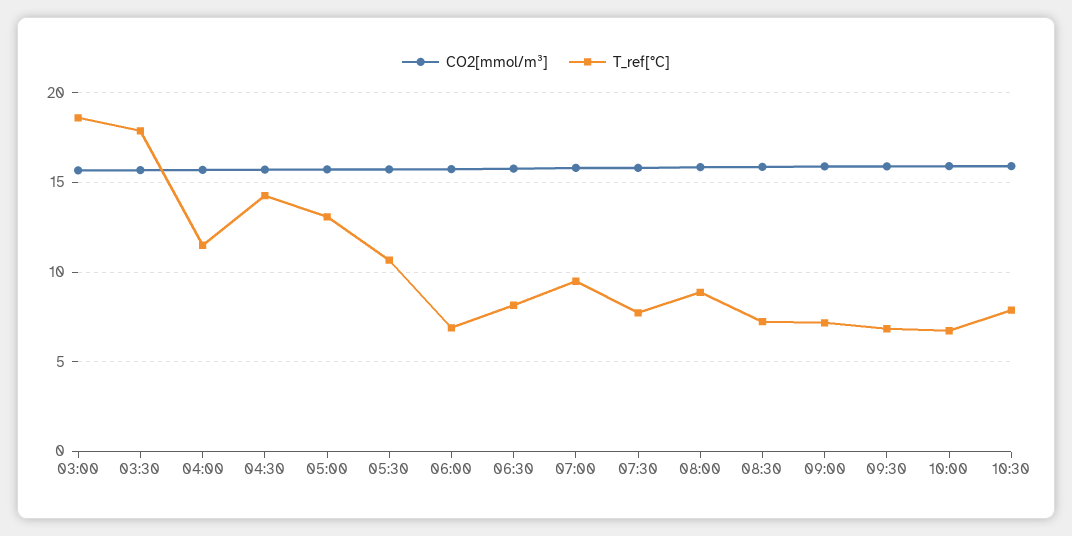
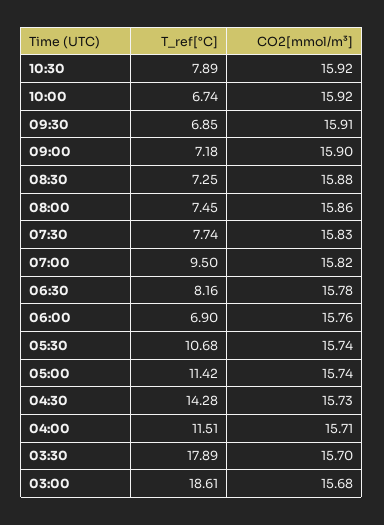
  {
    "CO2[mmol/m³]": {
      "03:00": 15.68,
      "03:30": 15.7,
      "04:00": 15.71,
      "04:30": 15.73,
      "05:00": 15.74,
      "05:30": 15.74,
      "06:00": 15.76,
      "06:30": 15.78,
      "07:00": 15.82,
      "07:30": 15.83,
      "08:00": 15.86,
      "08:30": 15.88,
      "09:00": 15.9,
      "09:30": 15.91,
      "10:00": 15.92,
      "10:30": 15.92
    },
    "T_ref[°C]": {
      "03:00": 18.61,
      "03:30": 17.89,
      "04:00": 11.51,
      "04:30": 14.28,
-     "05:00": 13,
+     "05:00": 11.42,
      "05:30": 10.68,
      "06:00": 6.9,
      "06:30": 8.16,
      "07:00": 9.5,
      "07:30": 7.74,
-     "08:00": 9,
+     "08:00": 7.45,
      "08:30": 7.25,
      "09:00": 7.18,
      "09:30": 6.85,
      "10:00": 6.74,
      "10:30": 7.89
    }
  }

